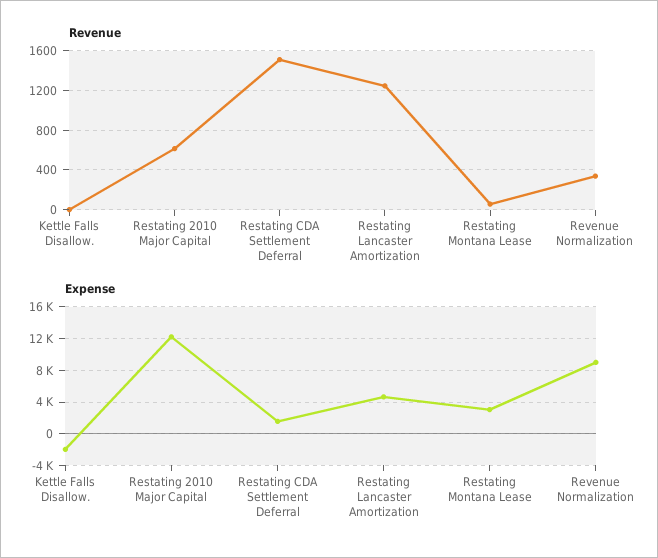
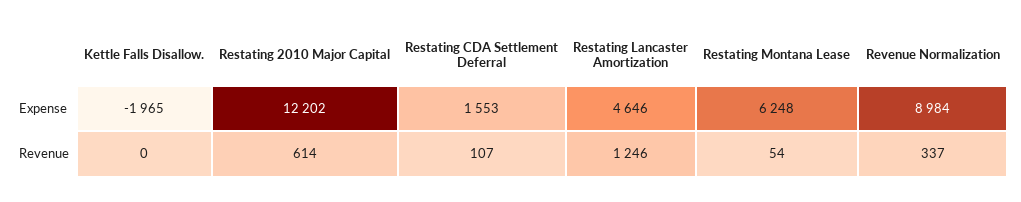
  {
    "Revenue": {
      "Kettle Falls Disallow.": 0,
      "Restating 2010 Major Capital": 614,
-     "Restating CDA Settlement Deferral": 1500,
+     "Restating CDA Settlement Deferral": 107,
      "Restating Lancaster Amortization": 1246,
      "Restating Montana Lease": 54,
      "Revenue Normalization": 337
    },
    "Expense": {
      "Kettle Falls Disallow.": -1965,
      "Restating 2010 Major Capital": 12202,
      "Restating CDA Settlement Deferral": 1553,
      "Restating Lancaster Amortization": 4646,
-     "Restating Montana Lease": 3000,
+     "Restating Montana Lease": 6248,
      "Revenue Normalization": 8984
    }
  }

